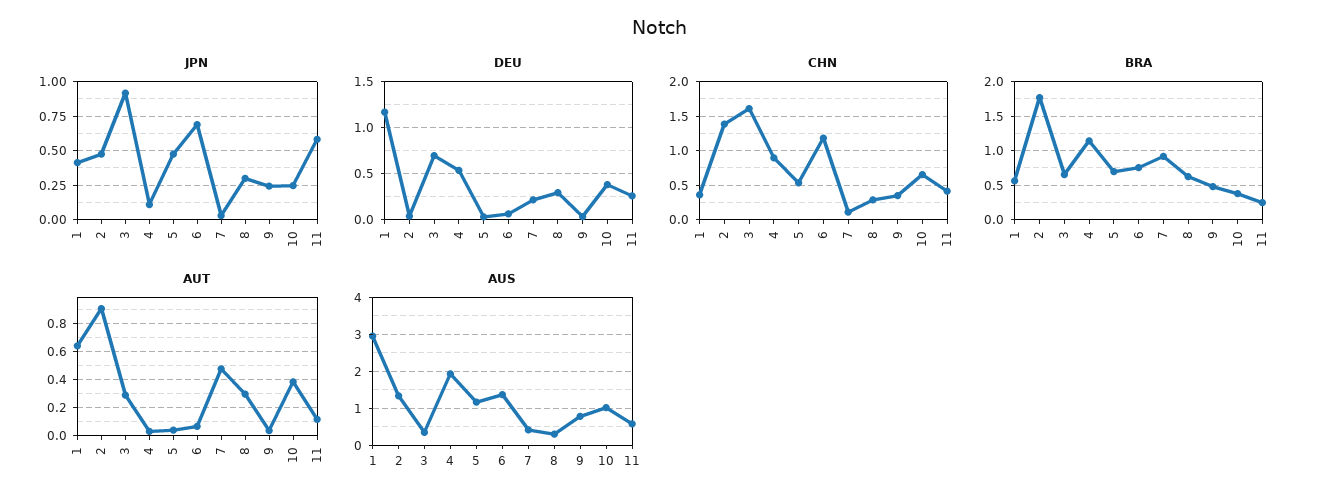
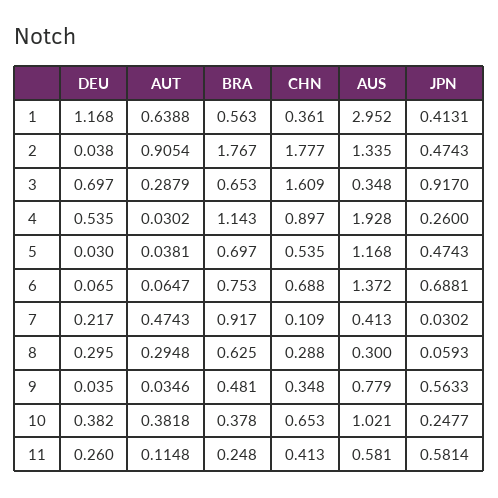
  {
    "JPN": {
      "1": 0.4131,
      "2": 0.4743,
      "3": 0.917,
-     "4": 0.1,
+     "4": 0.26,
      "5": 0.4743,
      "6": 0.6881,
      "7": 0.0302,
-     "8": 0.3,
+     "8": 0.0593,
-     "9": 0.25,
+     "9": 0.5633,
      "10": 0.2477,
      "11": 0.5814
    },
    "DEU": {
      "1": 1.168,
      "2": 0.038,
      "3": 0.697,
      "4": 0.535,
      "5": 0.03,
      "6": 0.065,
      "7": 0.217,
      "8": 0.295,
      "9": 0.035,
      "10": 0.382,
      "11": 0.26
    },
    "CHN": {
      "1": 0.361,
-     "2": 1.4,
+     "2": 1.777,
      "3": 1.609,
      "4": 0.897,
      "5": 0.535,
-     "6": 1.2,
+     "6": 0.688,
      "7": 0.109,
      "8": 0.288,
      "9": 0.348,
      "10": 0.653,
      "11": 0.413
    },
    "BRA": {
      "1": 0.563,
      "2": 1.767,
      "3": 0.653,
      "4": 1.143,
      "5": 0.697,
      "6": 0.753,
      "7": 0.917,
      "8": 0.625,
      "9": 0.481,
      "10": 0.378,
      "11": 0.248
    },
    "AUT": {
      "1": 0.6388,
      "2": 0.9054,
      "3": 0.2879,
      "4": 0.0302,
      "5": 0.0381,
      "6": 0.0647,
      "7": 0.4743,
      "8": 0.2948,
      "9": 0.0346,
      "10": 0.3818,
      "11": 0.1148
    },
    "AUS": {
      "1": 2.952,
      "2": 1.335,
      "3": 0.348,
      "4": 1.928,
      "5": 1.168,
      "6": 1.372,
      "7": 0.413,
      "8": 0.3,
      "9": 0.779,
      "10": 1.021,
      "11": 0.581
    }
  }

